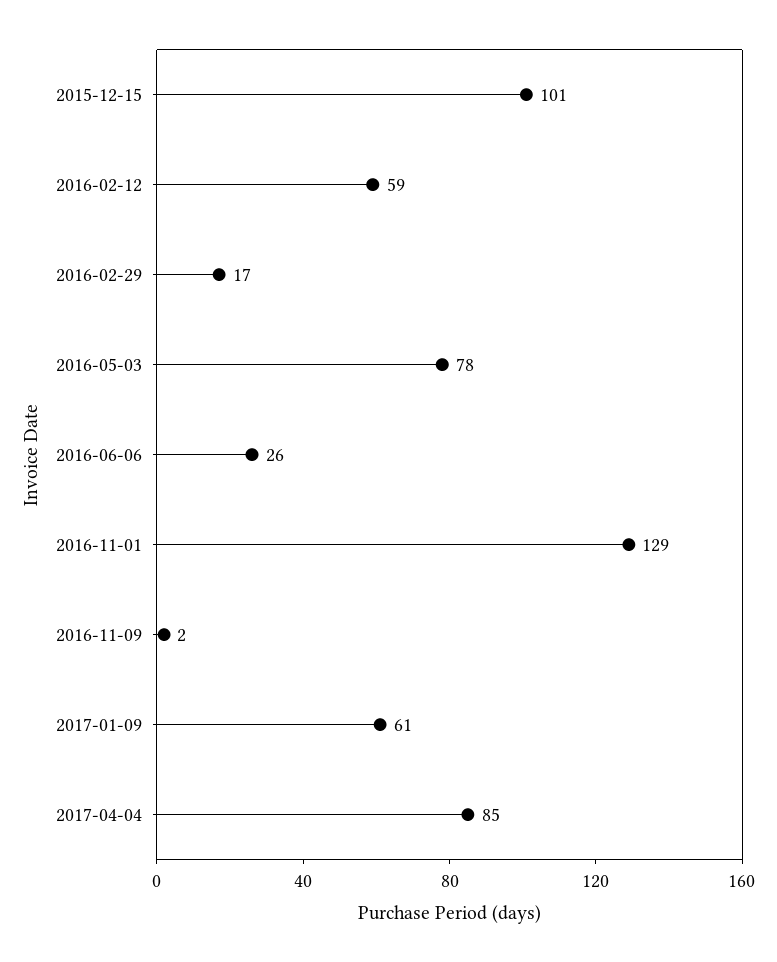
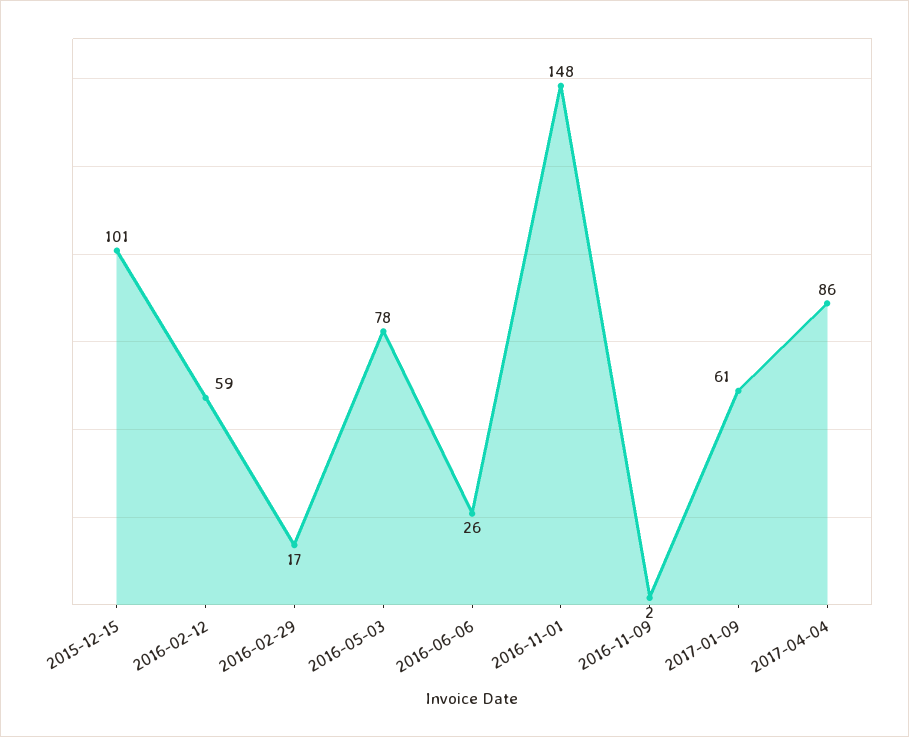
  {
    "2015-12-15": 101,
    "2016-02-12": 59,
    "2016-02-29": 17,
    "2016-05-03": 78,
    "2016-06-06": 26,
-   "2016-11-01": 129,
+   "2016-11-01": 148,
    "2016-11-09": 2,
    "2017-01-09": 61,
-   "2017-04-04": 85
+   "2017-04-04": 86
  }

